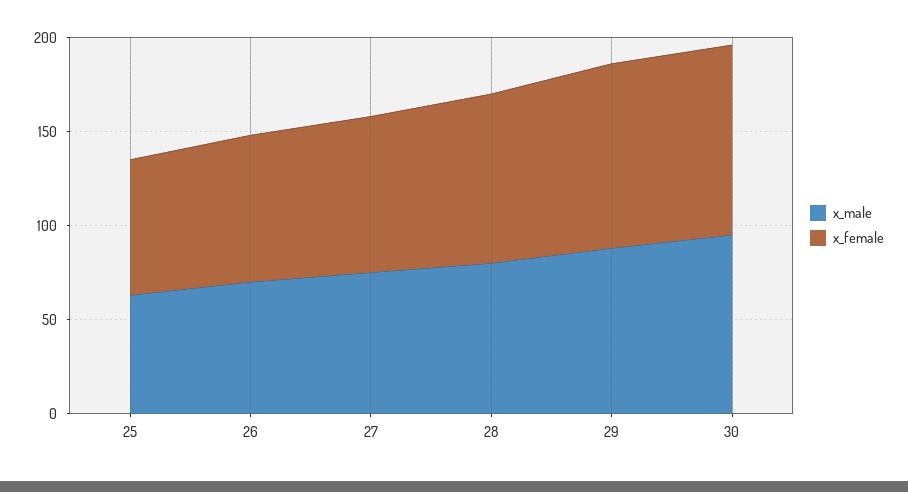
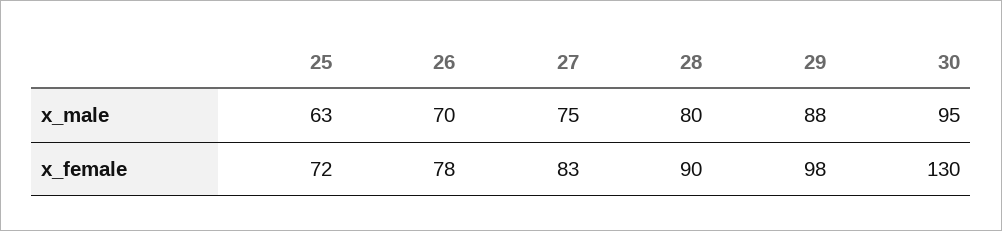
  {
    "x_male": {
      "25": 63,
      "26": 70,
      "27": 75,
      "28": 80,
      "29": 88,
      "30": 95
    },
    "x_female": {
      "25": 72,
      "26": 78,
      "27": 83,
      "28": 90,
      "29": 98,
-     "30": 100
+     "30": 130
    }
  }

